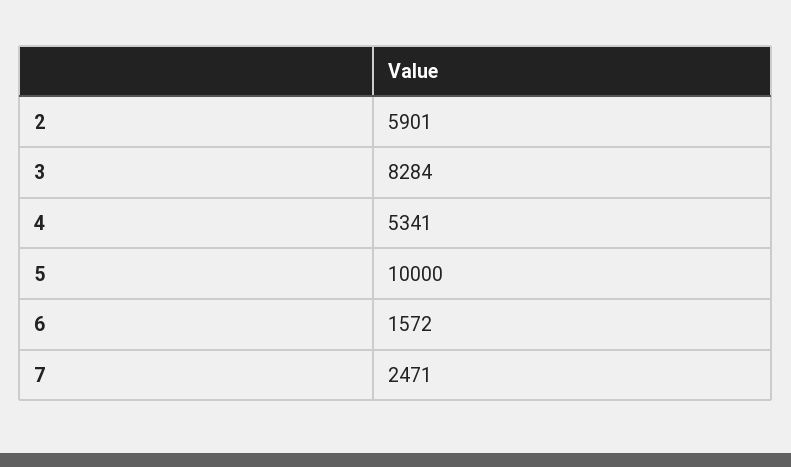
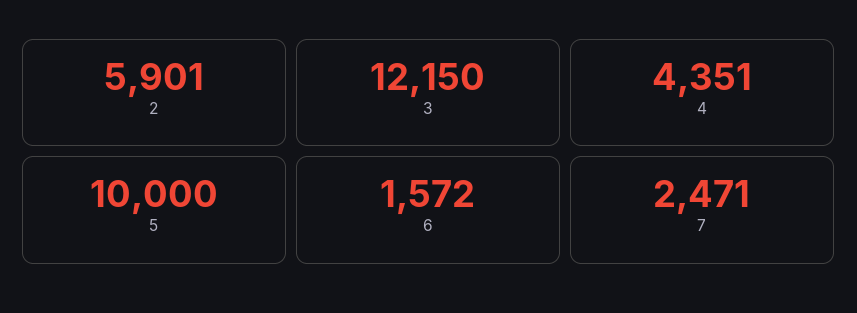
  {
    "2": 5901,
-   "3": 8284,
+   "3": 12150,
-   "4": 5341,
+   "4": 4351,
    "5": 10000,
    "6": 1572,
    "7": 2471
  }

